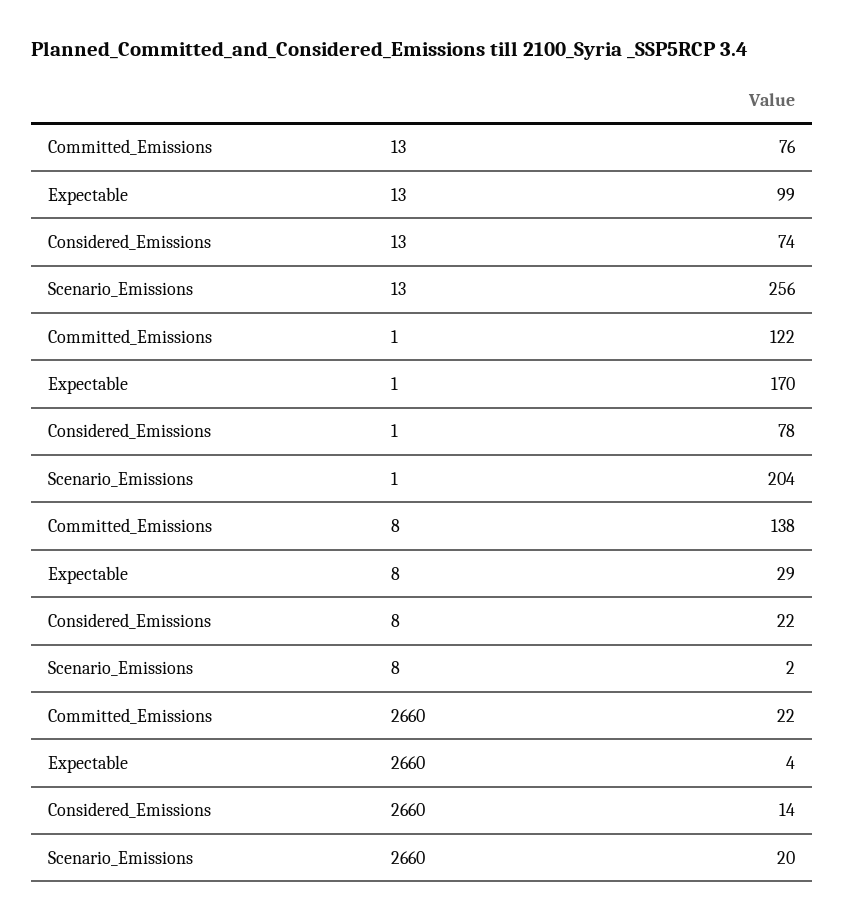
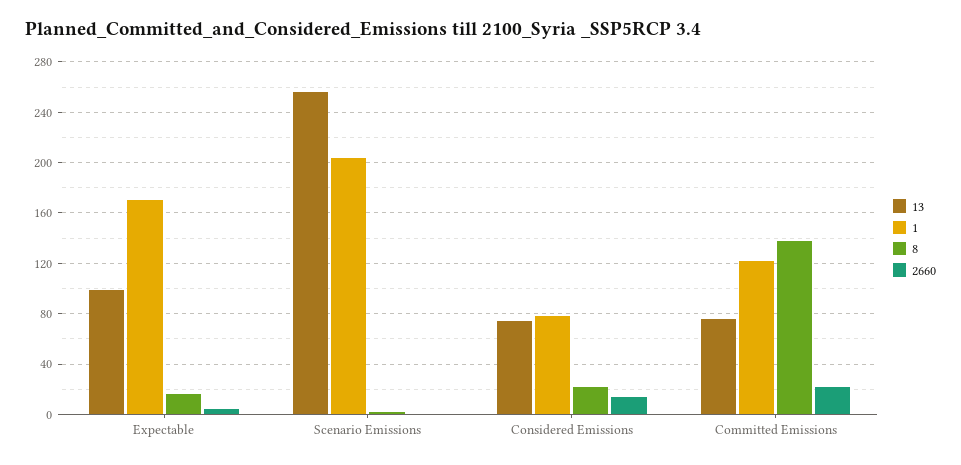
  {
    "13": {
      "Committed_Emissions": 76,
      "Expectable": 99,
      "Considered_Emissions": 74,
      "Scenario_Emissions": 256
    },
    "1": {
      "Committed_Emissions": 122,
      "Expectable": 170,
      "Considered_Emissions": 78,
      "Scenario_Emissions": 204
    },
    "8": {
      "Committed_Emissions": 138,
-     "Expectable": 29,
+     "Expectable": 15,
      "Considered_Emissions": 22,
      "Scenario_Emissions": 2
    },
    "2660": {
      "Committed_Emissions": 22,
      "Expectable": 4,
      "Considered_Emissions": 14,
-     "Scenario_Emissions": 20
+     "Scenario_Emissions": 0
    }
  }

